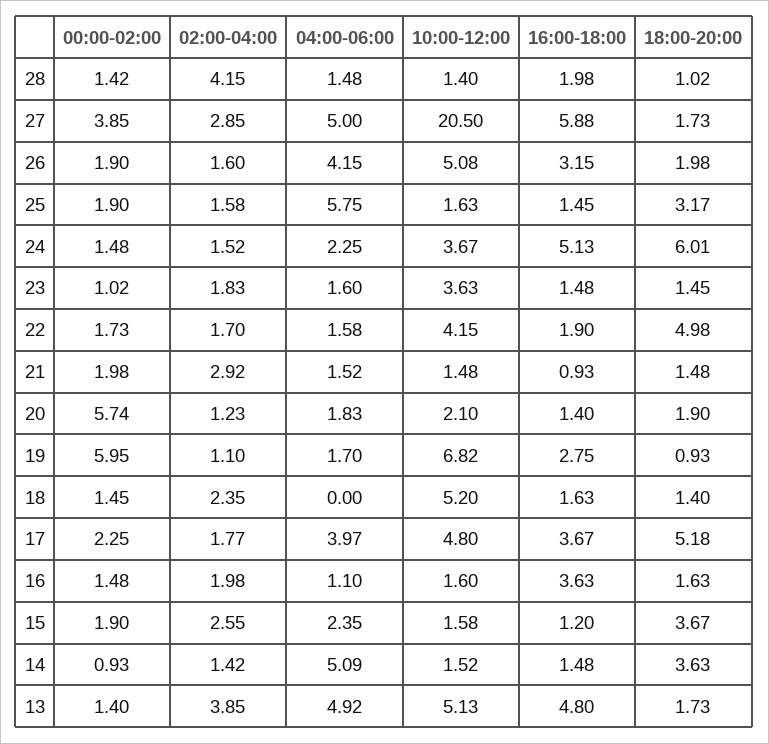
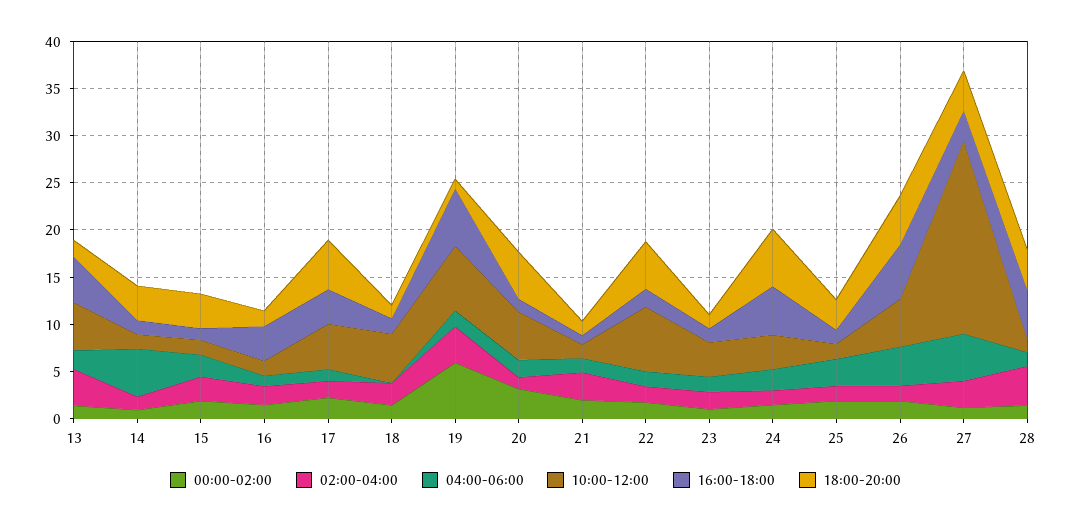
  {
    "00:00-02:00": {
      "28": 1.42,
-     "27": 3.85,
+     "27": 1,
      "26": 1.9,
      "25": 1.9,
      "24": 1.48,
      "23": 1.02,
      "22": 1.73,
      "21": 1.98,
-     "20": 5.74,
+     "20": 3,
      "19": 5.95,
      "18": 1.45,
      "17": 2.25,
      "16": 1.48,
      "15": 1.9,
      "14": 0.93,
      "13": 1.4
    },
    "02:00-04:00": {
      "28": 4.15,
      "27": 2.85,
      "26": 1.6,
      "25": 1.58,
      "24": 1.52,
      "23": 1.83,
      "22": 1.7,
      "21": 2.92,
      "20": 1.23,
-     "19": 1.1,
+     "19": 4,
      "18": 2.35,
      "17": 1.77,
      "16": 1.98,
      "15": 2.55,
      "14": 1.42,
      "13": 3.85
    },
    "04:00-06:00": {
      "28": 1.48,
      "27": 5,
      "26": 4.15,
-     "25": 5.75,
+     "25": 3,
      "24": 2.25,
      "23": 1.6,
      "22": 1.58,
      "21": 1.52,
      "20": 1.83,
      "19": 1.7,
      "18": 0,
-     "17": 3.97,
+     "17": 1,
      "16": 1.1,
      "15": 2.35,
      "14": 5.09,
-     "13": 4.92
+     "13": 2
    },
    "10:00-12:00": {
      "28": 1.4,
      "27": 20.5,
      "26": 5.08,
      "25": 1.63,
      "24": 3.67,
      "23": 3.63,
-     "22": 4.15,
+     "22": 7,
      "21": 1.48,
-     "20": 2.1,
+     "20": 5,
      "19": 6.82,
      "18": 5.2,
      "17": 4.8,
      "16": 1.6,
      "15": 1.58,
      "14": 1.52,
      "13": 5.13
    },
    "16:00-18:00": {
-     "28": 1.98,
+     "28": 5,
-     "27": 5.88,
+     "27": 3,
-     "26": 3.15,
+     "26": 6,
      "25": 1.45,
      "24": 5.13,
      "23": 1.48,
      "22": 1.9,
      "21": 0.93,
      "20": 1.4,
-     "19": 2.75,
+     "19": 6,
      "18": 1.63,
      "17": 3.67,
      "16": 3.63,
      "15": 1.2,
      "14": 1.48,
      "13": 4.8
    },
    "18:00-20:00": {
-     "28": 1.02,
+     "28": 4,
-     "27": 1.73,
+     "27": 4,
-     "26": 1.98,
+     "26": 5,
      "25": 3.17,
      "24": 6.01,
      "23": 1.45,
      "22": 4.98,
      "21": 1.48,
-     "20": 1.9,
+     "20": 5,
      "19": 0.93,
      "18": 1.4,
      "17": 5.18,
      "16": 1.63,
      "15": 3.67,
      "14": 3.63,
      "13": 1.73
    }
  }

